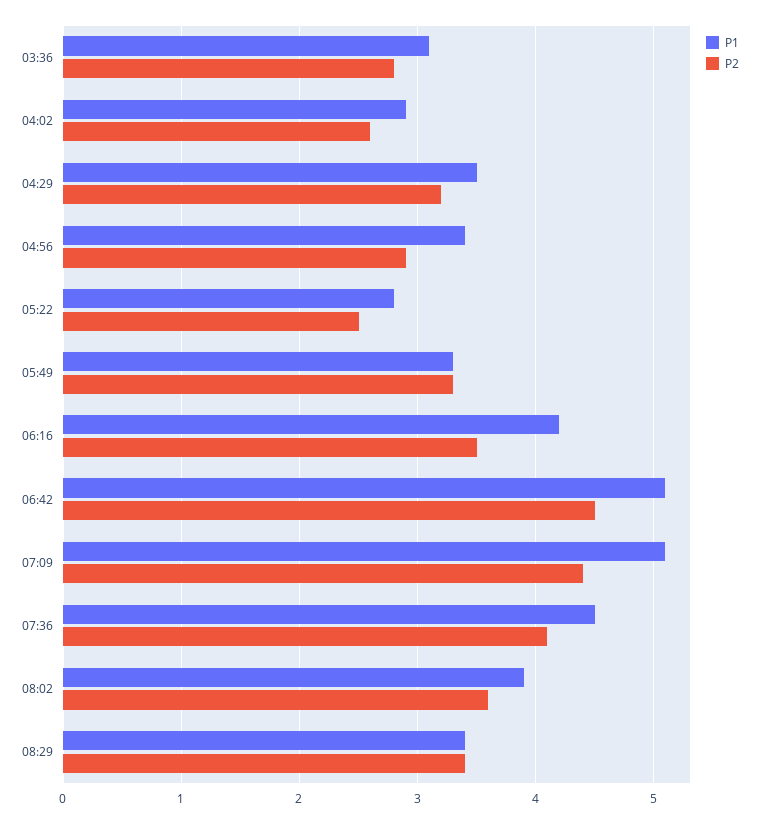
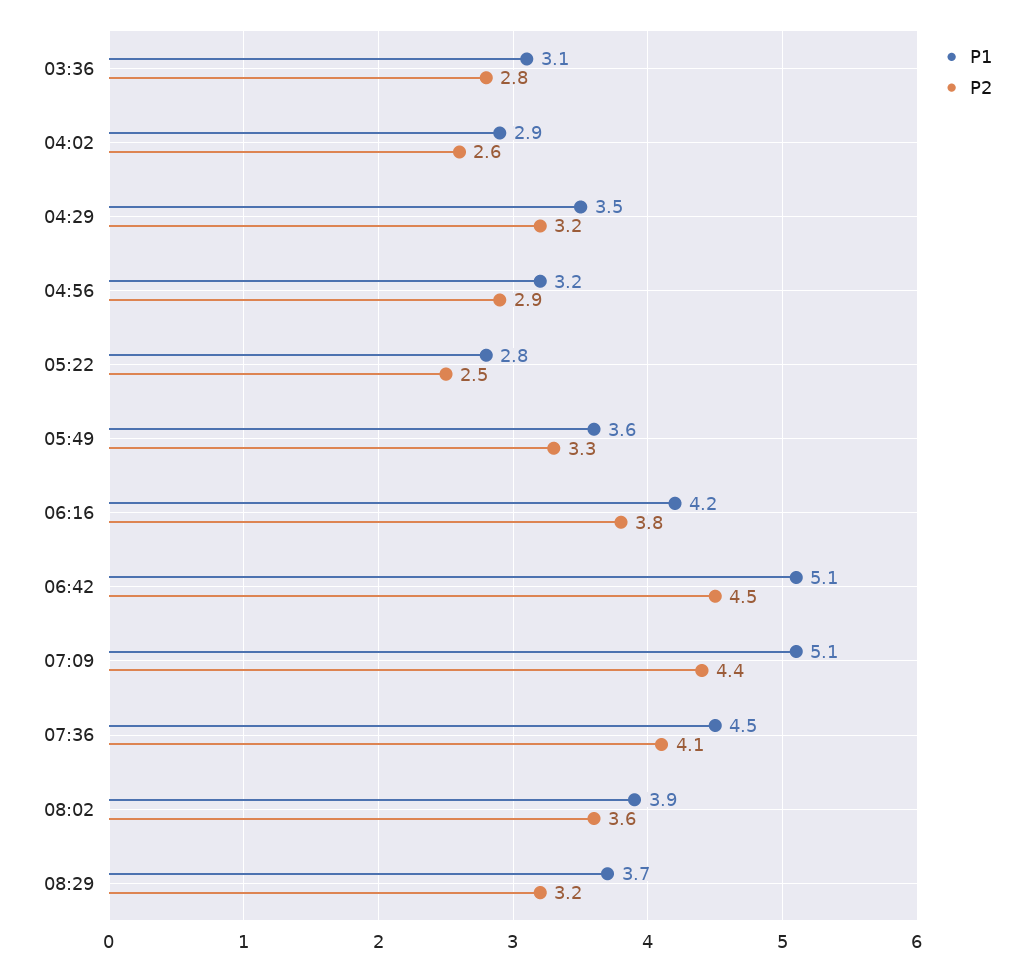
  {
    "P1": {
      "03:36": 3.1,
      "04:02": 2.9,
      "04:29": 3.5,
-     "04:56": 3.4,
+     "04:56": 3.2,
      "05:22": 2.8,
-     "05:49": 3.3,
+     "05:49": 3.6,
      "06:16": 4.2,
      "06:42": 5.1,
      "07:09": 5.1,
      "07:36": 4.5,
      "08:02": 3.9,
-     "08:29": 3.4
+     "08:29": 3.7
    },
    "P2": {
      "03:36": 2.8,
      "04:02": 2.6,
      "04:29": 3.2,
      "04:56": 2.9,
      "05:22": 2.5,
      "05:49": 3.3,
-     "06:16": 3.5,
+     "06:16": 3.8,
      "06:42": 4.5,
      "07:09": 4.4,
      "07:36": 4.1,
      "08:02": 3.6,
-     "08:29": 3.4
+     "08:29": 3.2
    }
  }

